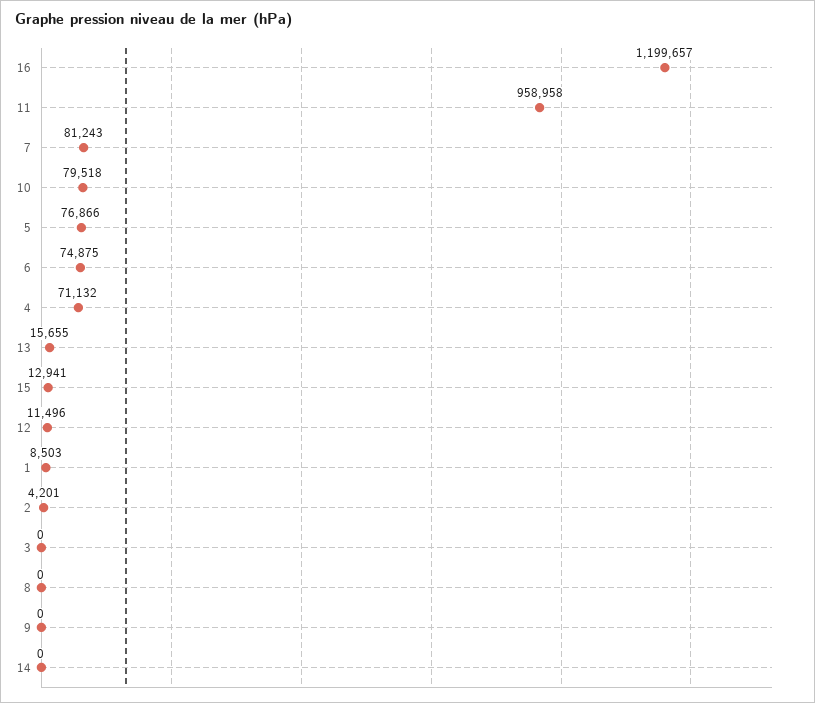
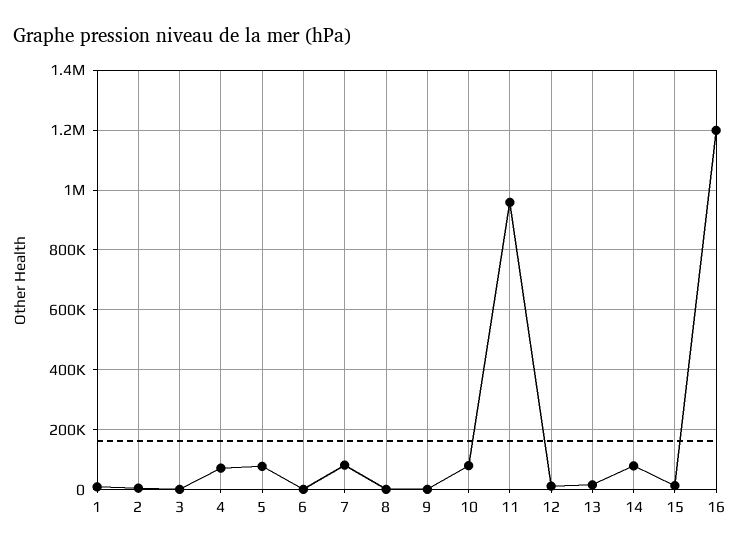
  {
    "16": 1199657,
    "11": 958958,
    "7": 81243,
    "10": 79518,
    "5": 76866,
-   "6": 74875,
+   "6": 0,
    "4": 71132,
    "13": 15655,
    "15": 12941,
    "12": 11496,
    "1": 8503,
    "2": 4201,
    "3": 0,
    "8": 0,
    "9": 0,
-   "14": 0
+   "14": 75000
  }

